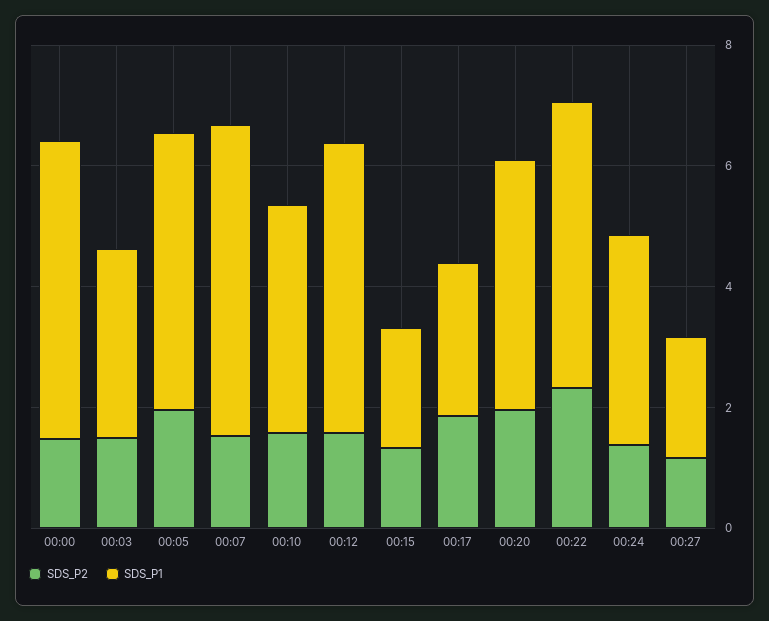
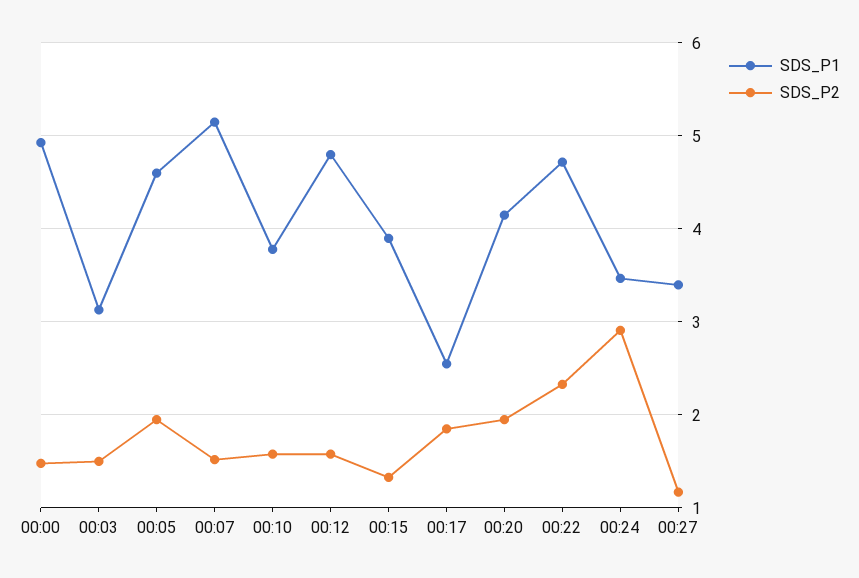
  {
    "SDS_P2": {
      "00:00": 1.5,
      "00:03": 1.5,
      "00:05": 2,
      "00:07": 1.5,
      "00:10": 1.6,
      "00:12": 1.6,
      "00:15": 1.3,
      "00:17": 1.9,
      "00:20": 2,
      "00:22": 2.3,
-     "00:24": 1.5,
+     "00:24": 2.9,
      "00:27": 1.2
    },
    "SDS_P1": {
      "00:00": 4.9,
      "00:03": 3.1,
      "00:05": 4.6,
      "00:07": 5.2,
      "00:10": 3.8,
      "00:12": 4.8,
-     "00:15": 2,
+     "00:15": 3.9,
      "00:17": 2.6,
      "00:20": 4.2,
      "00:22": 4.7,
      "00:24": 3.5,
-     "00:27": 2
+     "00:27": 3.4
    }
  }

